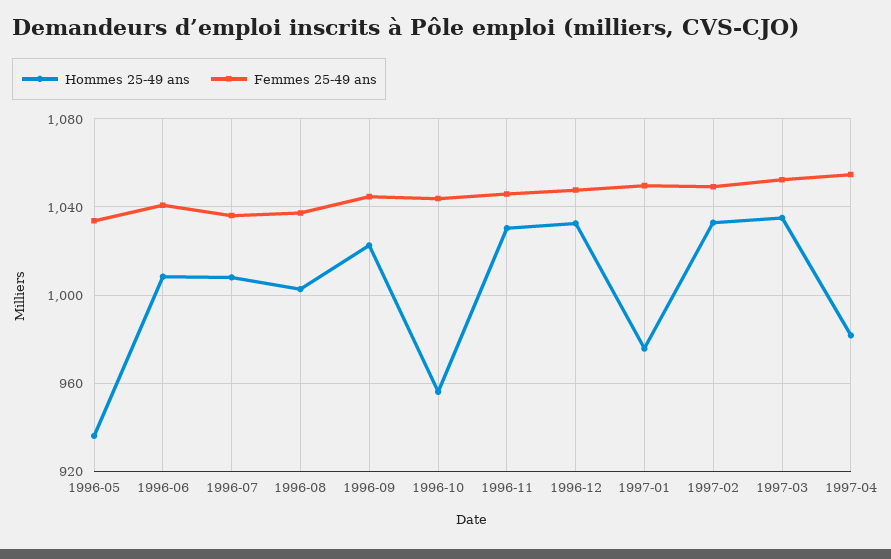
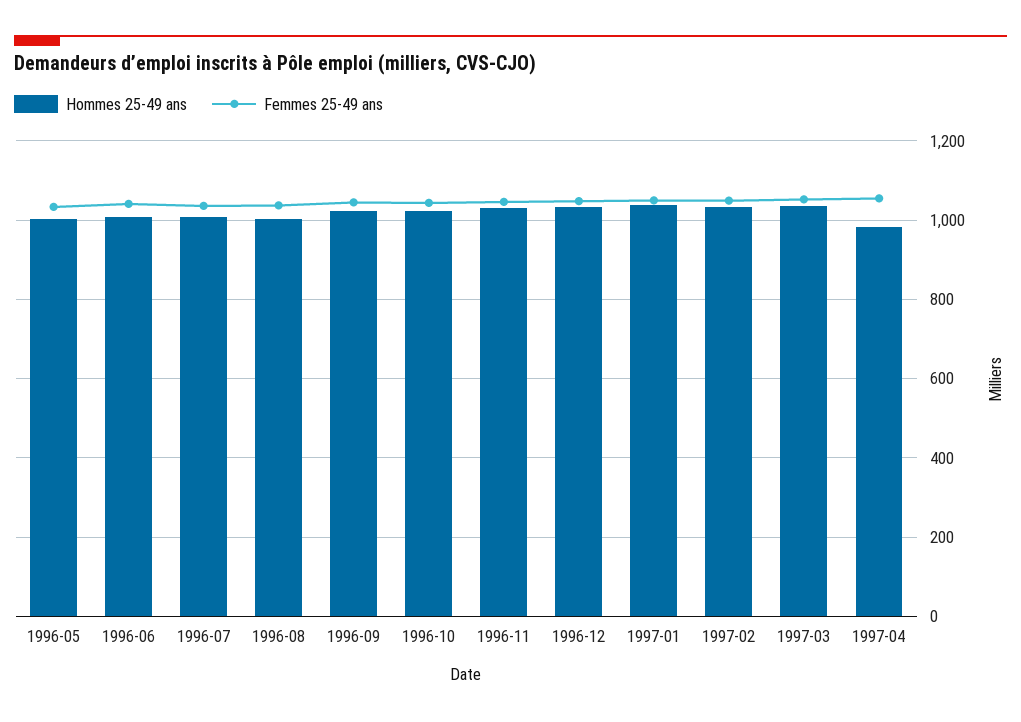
  {
    "Hommes 25-49 ans": {
-     "1996-05": 935,
+     "1996-05": 1000,
      "1996-06": 1010,
      "1996-07": 1010,
      "1996-08": 1005,
      "1996-09": 1025,
-     "1996-10": 955,
+     "1996-10": 1020,
      "1996-11": 1030,
      "1996-12": 1035,
-     "1997-01": 975,
+     "1997-01": 1040,
      "1997-02": 1035,
      "1997-03": 1035,
      "1997-04": 980
    },
    "Femmes 25-49 ans": {
      "1996-05": 1035,
      "1996-06": 1040,
      "1996-07": 1035,
      "1996-08": 1035,
      "1996-09": 1045,
      "1996-10": 1045,
      "1996-11": 1045,
      "1996-12": 1050,
      "1997-01": 1050,
      "1997-02": 1050,
      "1997-03": 1050,
      "1997-04": 1055
    }
  }

